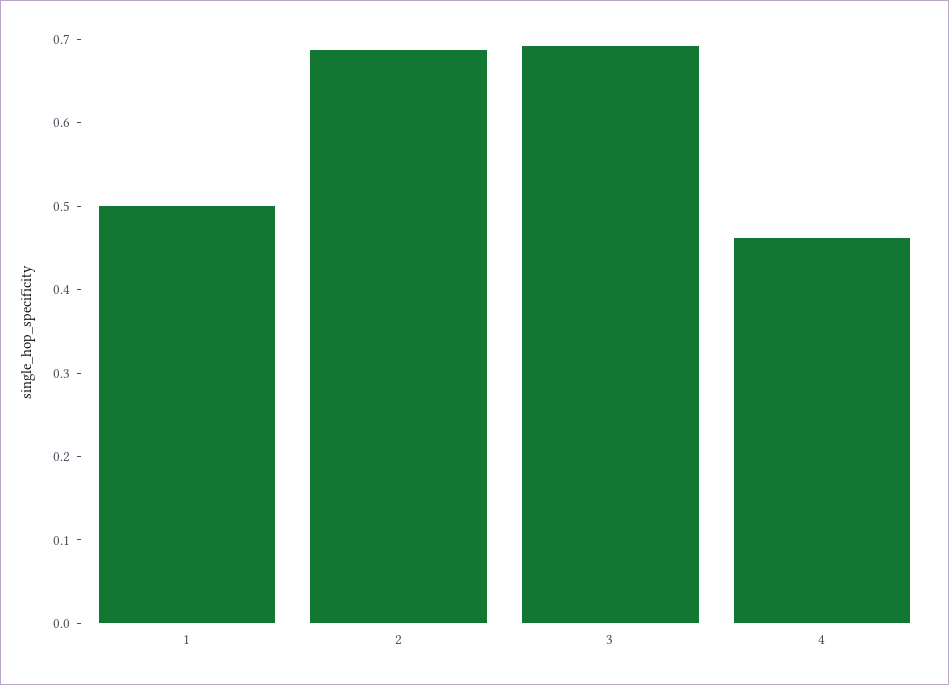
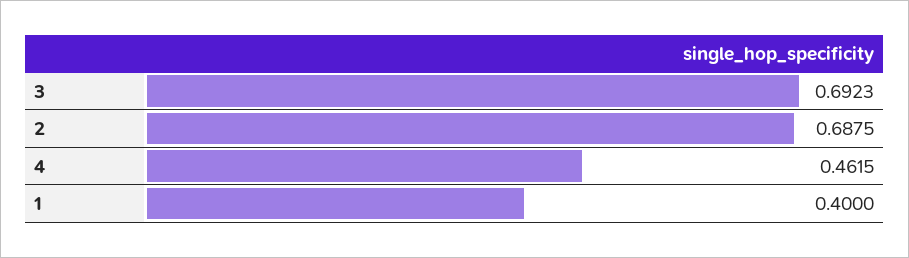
  {
-   "1": 0.5,
+   "1": 0.4,
    "2": 0.6875,
    "3": 0.6923,
    "4": 0.4615
  }

